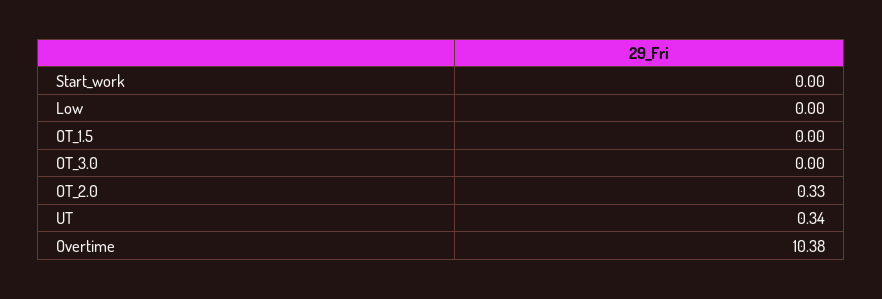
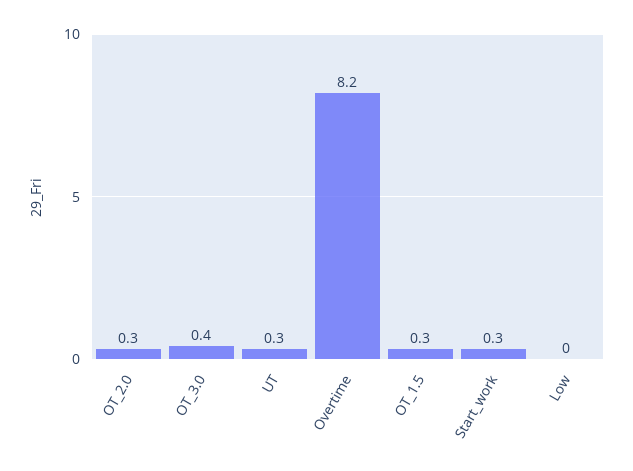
  {
-   "Start_work": 0,
+   "Start_work": 0.3,
    "Low": 0,
-   "OT_1.5": 0,
+   "OT_1.5": 0.3,
-   "OT_3.0": 0,
+   "OT_3.0": 0.4,
    "OT_2.0": 0.33,
    "UT": 0.34,
-   "Overtime": 10.38
+   "Overtime": 8.2
  }

